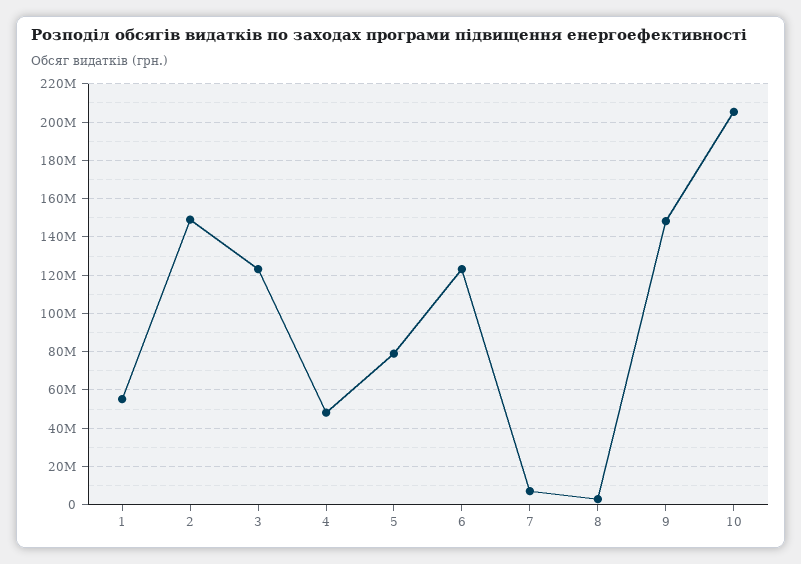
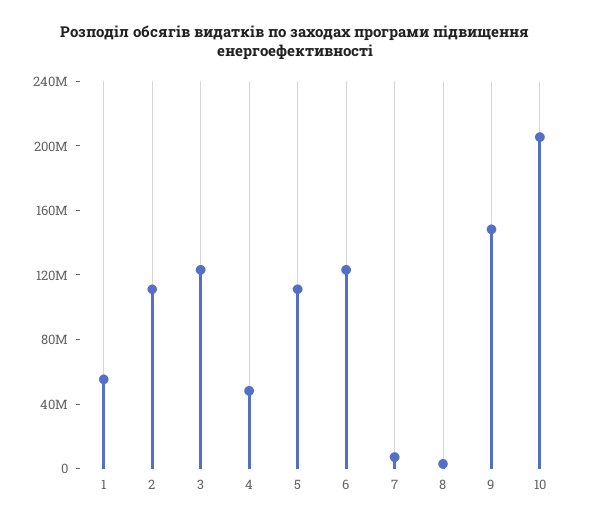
  {
    "1": 55000000,
-   "2": 150000000,
+   "2": 110000000,
    "3": 125000000,
    "4": 50000000,
-   "5": 80000000,
+   "5": 110000000,
    "6": 125000000,
    "7": 5000000,
    "8": 5000000,
    "9": 150000000,
    "10": 205000000
  }

